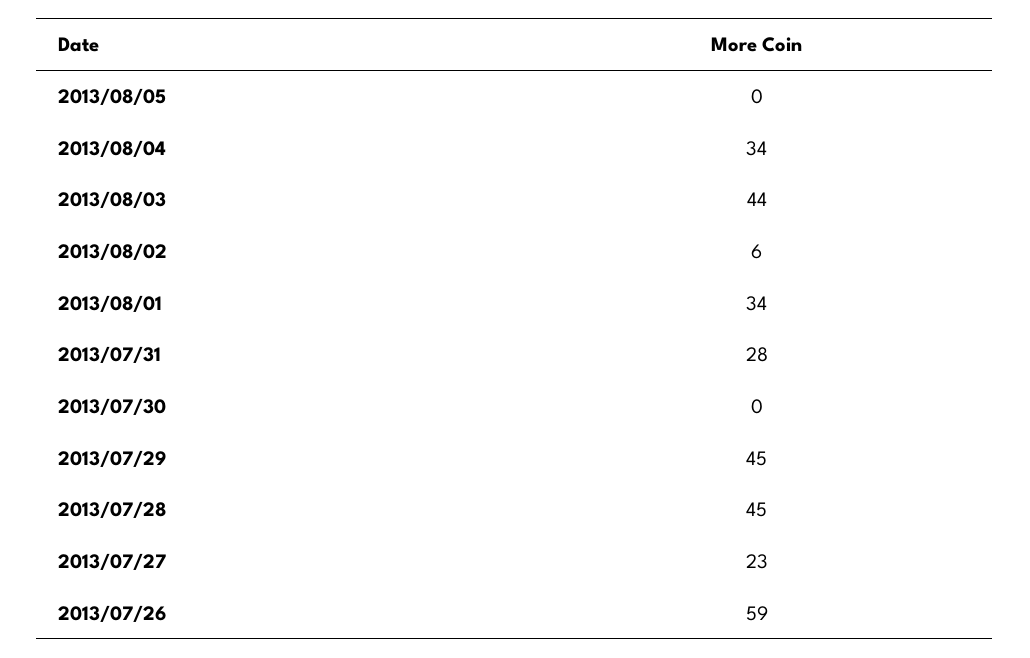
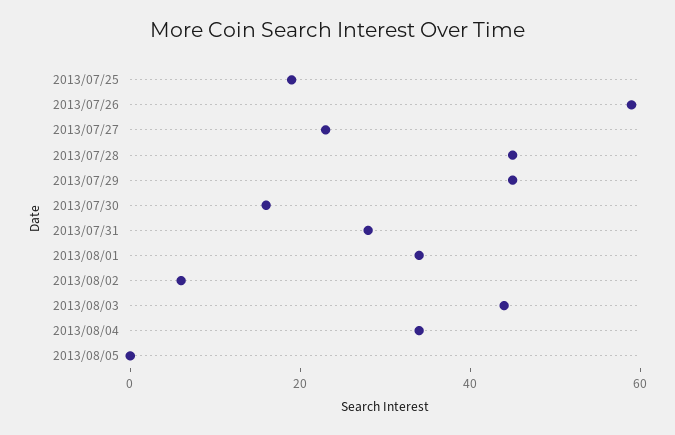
  {
    "2013/08/05": 0,
    "2013/08/04": 34,
    "2013/08/03": 44,
    "2013/08/02": 6,
    "2013/08/01": 34,
    "2013/07/31": 28,
-   "2013/07/30": 0,
+   "2013/07/30": 15,
    "2013/07/29": 45,
    "2013/07/28": 45,
    "2013/07/27": 23,
-   "2013/07/26": 59
+   "2013/07/26": 59,
+   "2013/07/25": 20
  }

